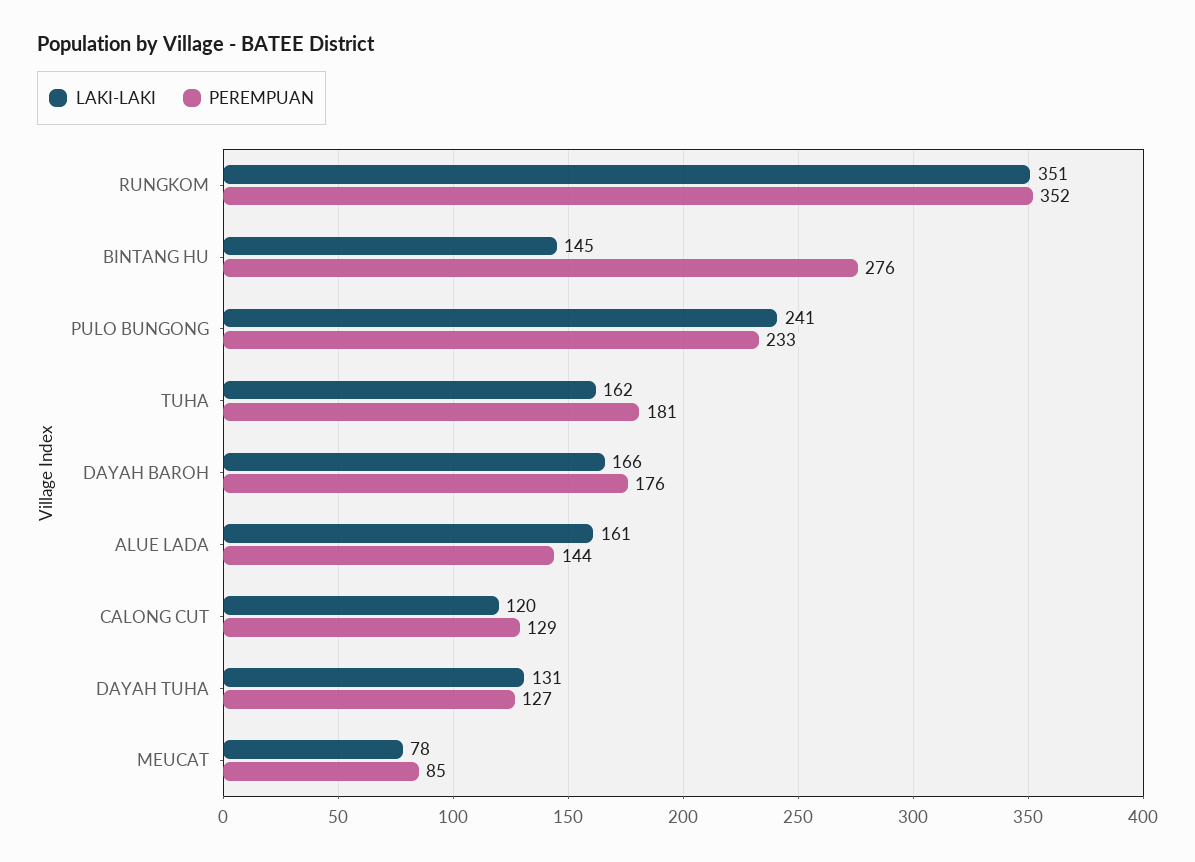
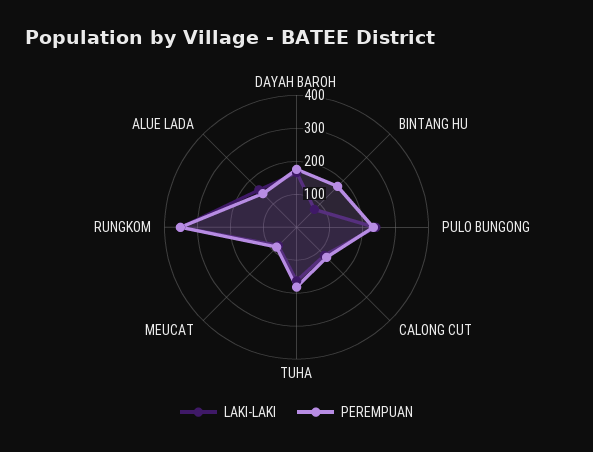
  {
    "LAKI-LAKI": {
      "RUNGKOM": 351,
-     "BINTANG HU": 145,
+     "BINTANG HU": 75,
      "PULO BUNGONG": 241,
      "TUHA": 162,
      "DAYAH BAROH": 166,
      "ALUE LADA": 161,
      "CALONG CUT": 120,
-     "DAYAH TUHA": 131,
      "MEUCAT": 78
    },
    "PEREMPUAN": {
      "RUNGKOM": 352,
-     "BINTANG HU": 276,
+     "BINTANG HU": 175,
      "PULO BUNGONG": 233,
      "TUHA": 181,
      "DAYAH BAROH": 176,
      "ALUE LADA": 144,
      "CALONG CUT": 129,
-     "DAYAH TUHA": 127,
      "MEUCAT": 85
    }
  }

